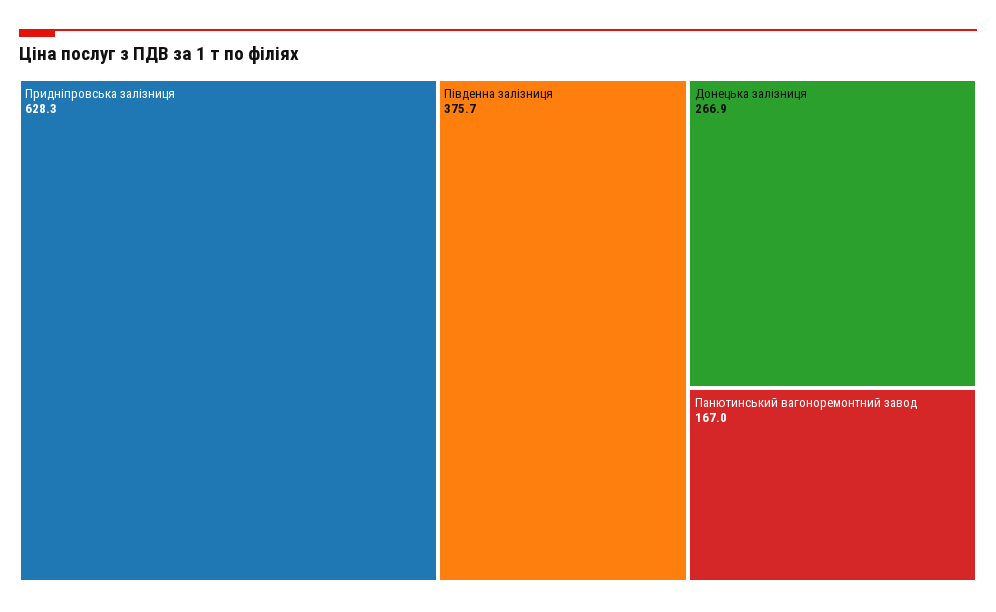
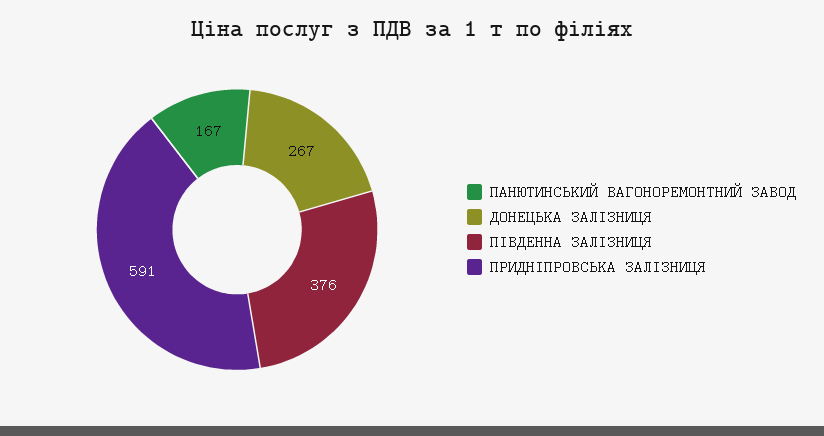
  {
-   "Придніпровська залізниця": 628.3,
+   "Придніпровська залізниця": 591,
    "Південна залізниця": 375.7,
    "Донецька залізниця": 266.9,
    "Панютинський вагоноремонтний завод": 167
  }

